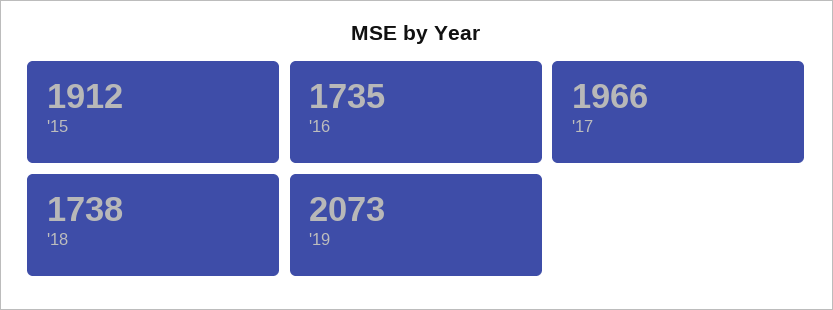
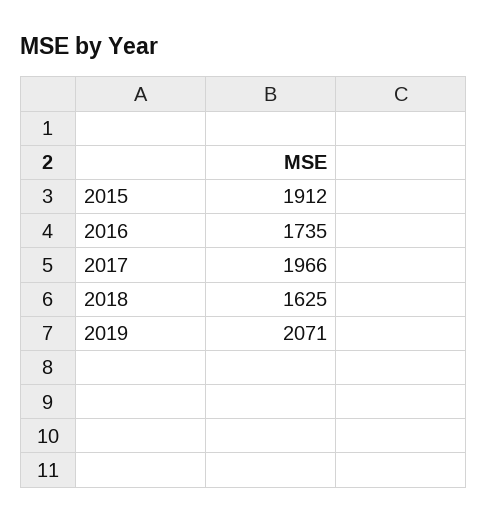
  {
    "'15": 1912,
    "'16": 1735,
    "'17": 1966,
-   "'18": 1738,
+   "'18": 1625,
-   "'19": 2073
+   "'19": 2071
  }

